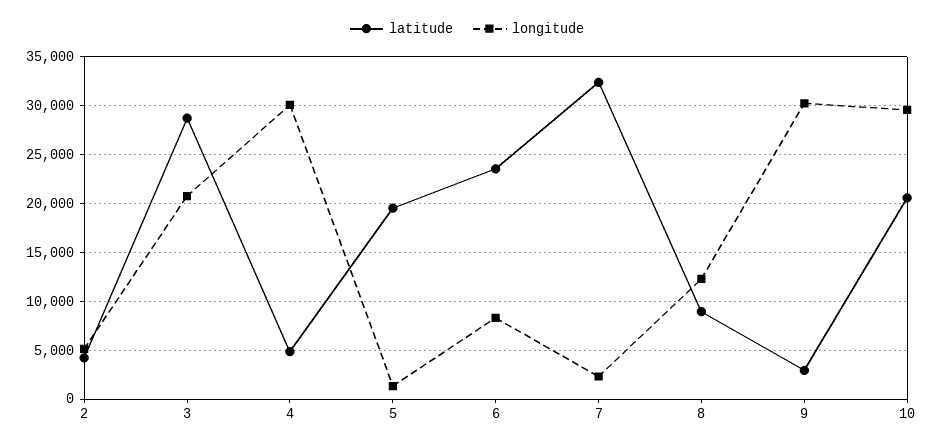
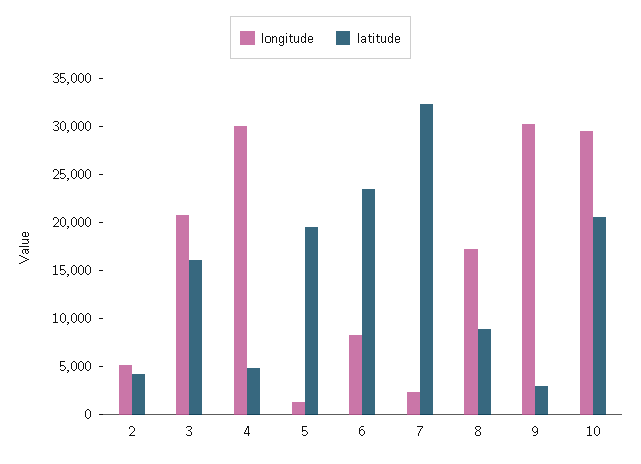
  {
    "latitude": {
      "2": 4000,
-     "3": 29000,
+     "3": 16000,
      "4": 5000,
      "5": 20000,
      "6": 24000,
      "7": 32000,
      "8": 9000,
      "9": 3000,
      "10": 21000
    },
    "longitude": {
      "2": 5000,
      "3": 21000,
      "4": 30000,
      "5": 1000,
      "6": 8000,
      "7": 2000,
-     "8": 12000,
+     "8": 17000,
      "9": 30000,
      "10": 30000
    }
  }

